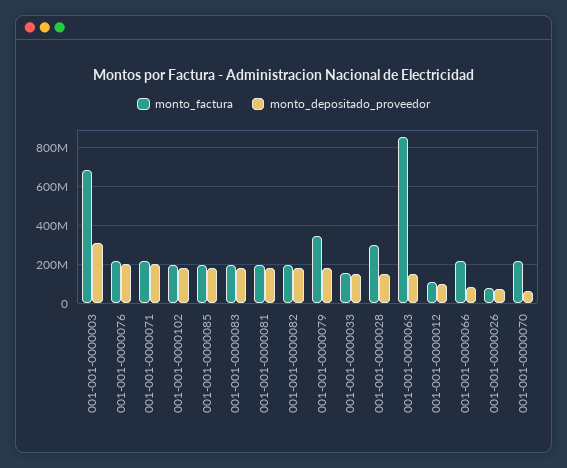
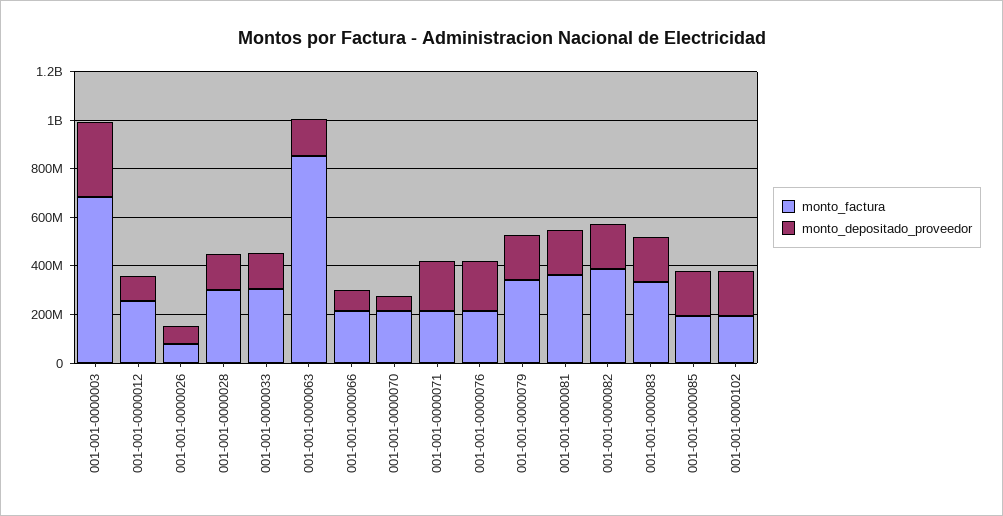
  {
    "monto_factura": {
      "001-001-0000003": 700000000,
      "001-001-0000076": 200000000,
      "001-001-0000071": 200000000,
      "001-001-0000102": 200000000,
      "001-001-0000085": 200000000,
-     "001-001-0000083": 200000000,
+     "001-001-0000083": 350000000,
-     "001-001-0000081": 200000000,
+     "001-001-0000081": 350000000,
-     "001-001-0000082": 200000000,
+     "001-001-0000082": 400000000,
      "001-001-0000079": 350000000,
-     "001-001-0000033": 150000000,
+     "001-001-0000033": 300000000,
      "001-001-0000028": 300000000,
      "001-001-0000063": 850000000,
-     "001-001-0000012": 100000000,
+     "001-001-0000012": 250000000,
      "001-001-0000066": 200000000,
      "001-001-0000026": 100000000,
      "001-001-0000070": 200000000
    },
    "monto_depositado_proveedor": {
      "001-001-0000003": 300000000,
      "001-001-0000076": 200000000,
      "001-001-0000071": 200000000,
      "001-001-0000102": 200000000,
      "001-001-0000085": 200000000,
      "001-001-0000083": 200000000,
      "001-001-0000081": 200000000,
      "001-001-0000082": 200000000,
      "001-001-0000079": 200000000,
      "001-001-0000033": 150000000,
      "001-001-0000028": 150000000,
      "001-001-0000063": 150000000,
      "001-001-0000012": 100000000,
      "001-001-0000066": 100000000,
      "001-001-0000026": 50000000,
      "001-001-0000070": 50000000
    }
  }

